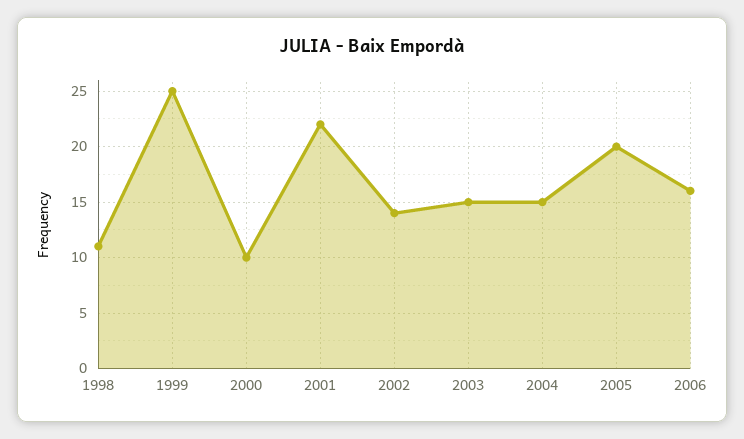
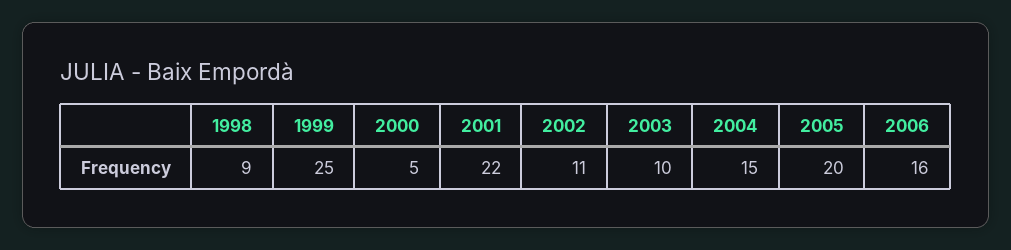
  {
-   "1998": 11,
+   "1998": 9,
    "1999": 25,
-   "2000": 10,
+   "2000": 5,
    "2001": 22,
-   "2002": 14,
+   "2002": 11,
-   "2003": 15,
+   "2003": 10,
    "2004": 15,
    "2005": 20,
    "2006": 16
  }

